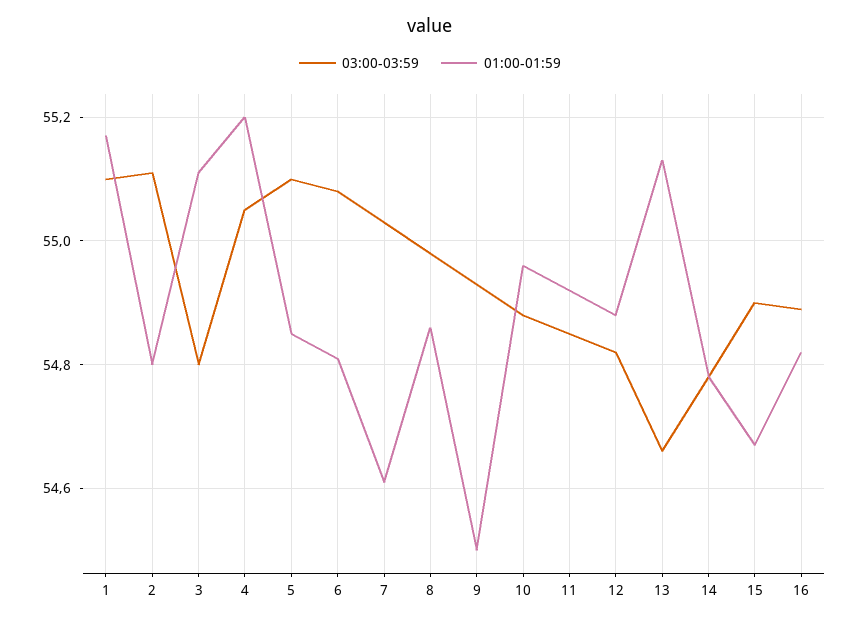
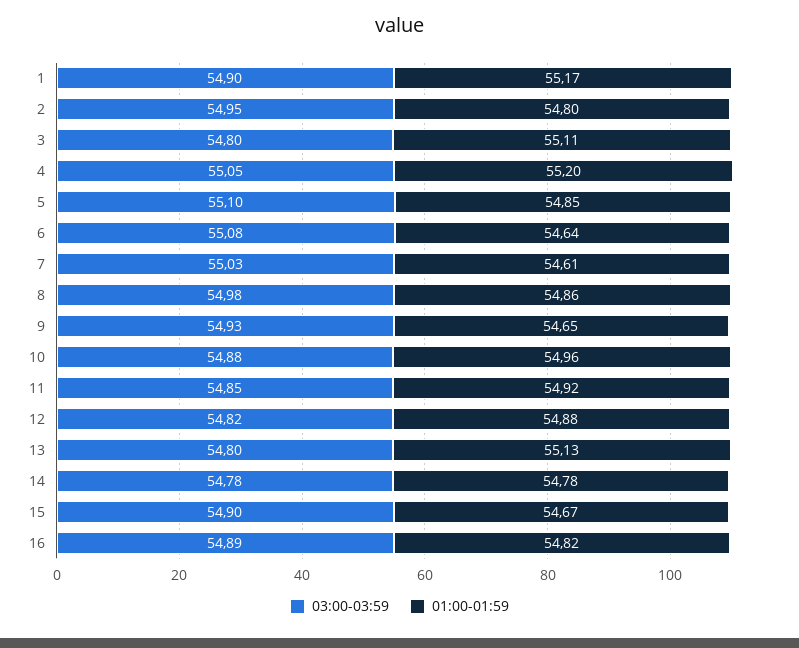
  {
    "03:00-03:59": {
-     "1": 55.1,
+     "1": 54.9,
-     "2": 55.1,
+     "2": 54.95,
      "3": 54.8,
      "4": 55.05,
      "5": 55.1,
      "6": 55.08,
      "7": 55.03,
      "8": 54.98,
      "9": 54.93,
      "10": 54.88,
      "11": 54.85,
      "12": 54.82,
-     "13": 54.65,
+     "13": 54.8,
      "14": 54.78,
      "15": 54.9,
      "16": 54.89
    },
    "01:00-01:59": {
      "1": 55.17,
      "2": 54.8,
      "3": 55.11,
      "4": 55.2,
      "5": 54.85,
-     "6": 54.8,
+     "6": 54.64,
      "7": 54.61,
      "8": 54.86,
-     "9": 54.5,
+     "9": 54.65,
      "10": 54.96,
      "11": 54.92,
      "12": 54.88,
      "13": 55.13,
      "14": 54.78,
      "15": 54.67,
      "16": 54.82
    }
  }

